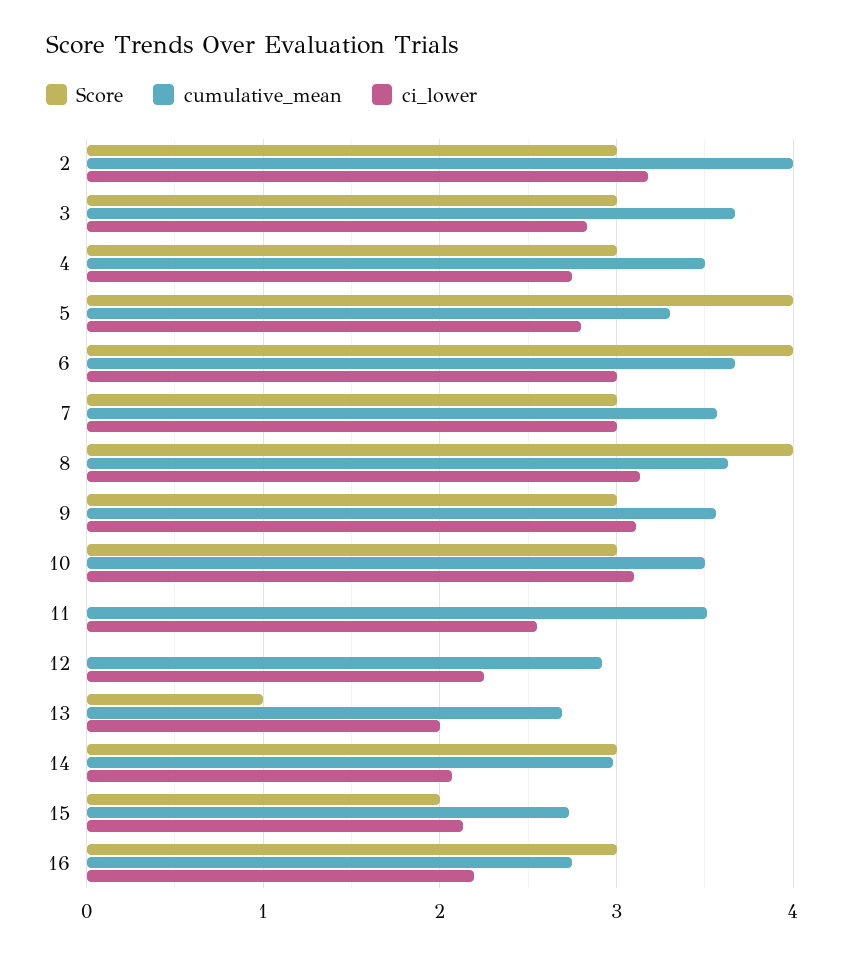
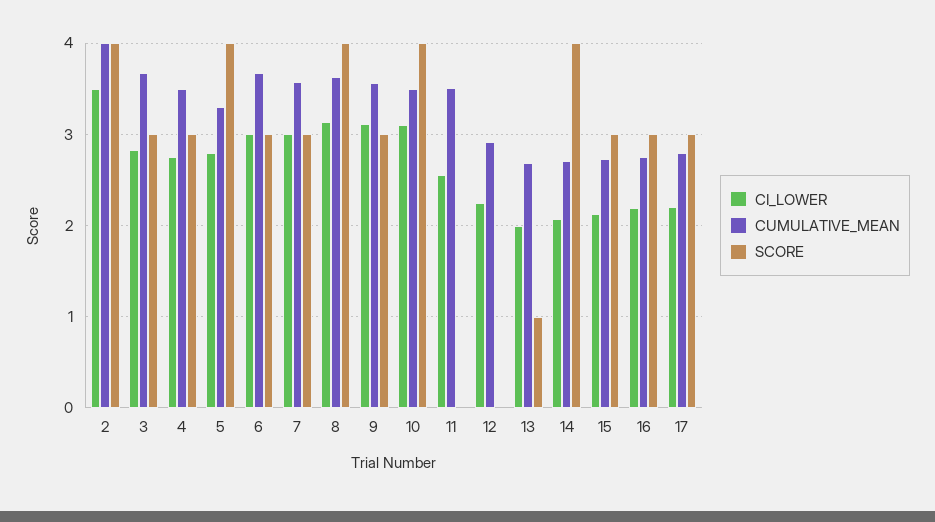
  {
    "Score": {
-     "2": 3,
+     "2": 4,
      "3": 3,
      "4": 3,
      "5": 4,
-     "6": 4,
+     "6": 3,
      "7": 3,
      "8": 4,
      "9": 3,
-     "10": 3,
+     "10": 4,
      "11": 0,
      "12": 0,
      "13": 1,
-     "14": 3,
+     "14": 4,
-     "15": 2,
+     "15": 3,
-     "16": 3
+     "16": 3,
+     "17": 3
    },
    "cumulative_mean": {
      "2": 4,
      "3": 3.7,
      "4": 3.5,
      "5": 3.3,
      "6": 3.7,
      "7": 3.6,
      "8": 3.6,
      "9": 3.6,
      "10": 3.5,
      "11": 3.5,
      "12": 2.9,
      "13": 2.7,
-     "14": 3,
+     "14": 2.7,
      "15": 2.7,
-     "16": 2.8
+     "16": 2.8,
+     "17": 2.8
    },
    "ci_lower": {
-     "2": 3.2,
+     "2": 3.5,
      "3": 2.8,
      "4": 2.8,
      "5": 2.8,
      "6": 3,
      "7": 3,
      "8": 3.1,
      "9": 3.1,
      "10": 3.1,
      "11": 2.6,
      "12": 2.3,
      "13": 2,
      "14": 2.1,
      "15": 2.1,
-     "16": 2.2
+     "16": 2.2,
+     "17": 2.2
    }
  }

